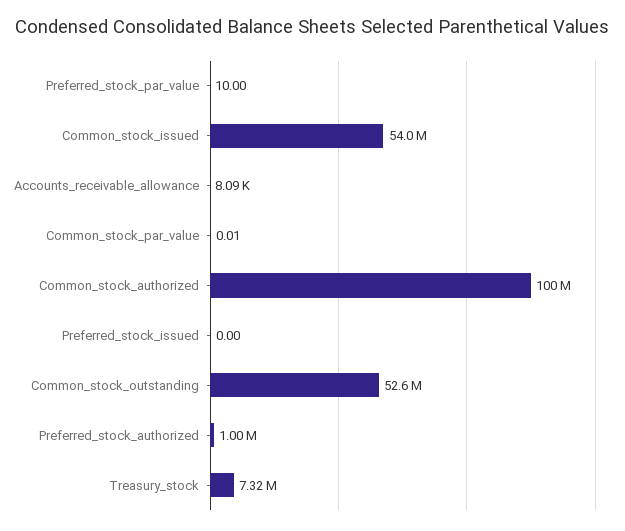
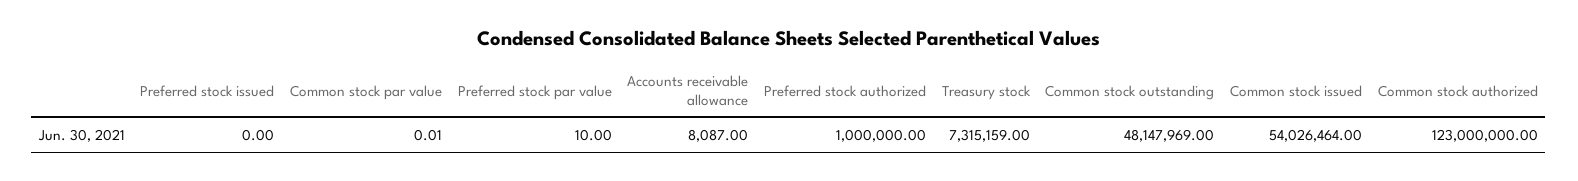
  {
    "Preferred_stock_par_value": 10,
    "Common_stock_issued": 54026464,
    "Accounts_receivable_allowance": 8087,
    "Common_stock_par_value": 0.01,
-   "Common_stock_authorized": 100000000,
+   "Common_stock_authorized": 123000000,
    "Preferred_stock_issued": 0,
-   "Common_stock_outstanding": 52600000,
+   "Common_stock_outstanding": 48147969,
    "Preferred_stock_authorized": 1000000,
    "Treasury_stock": 7315159
  }

